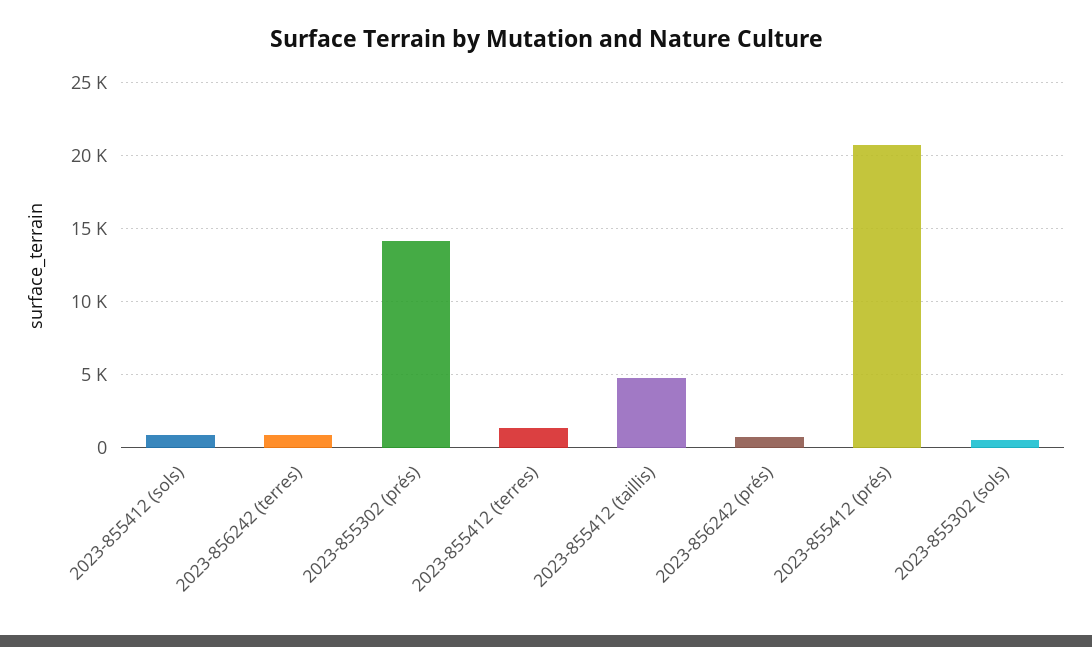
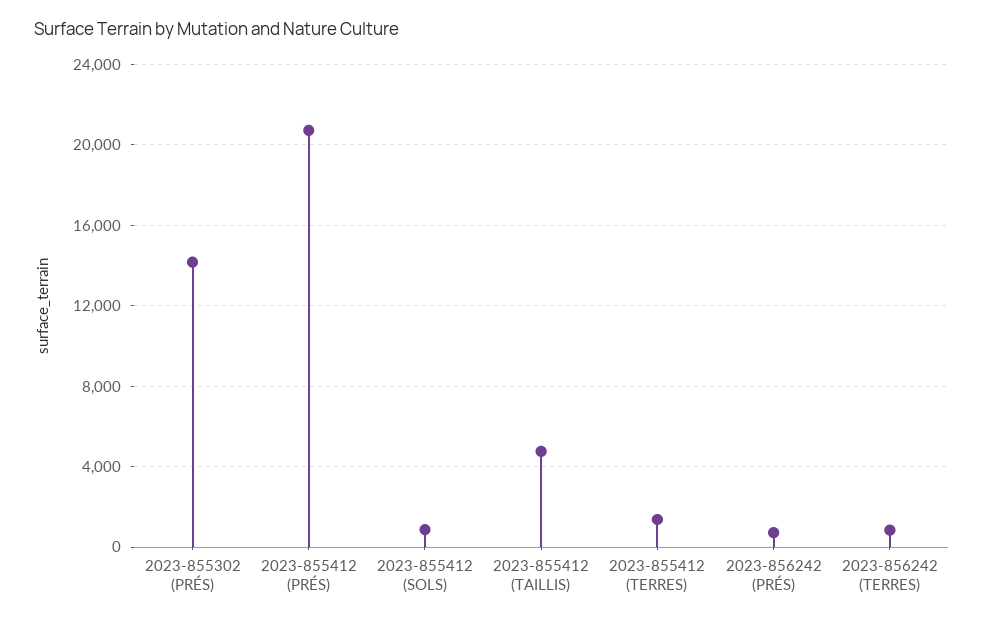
  {
    "2023-855412 (sols)": 1000,
    "2023-856242 (terres)": 1000,
    "2023-855302 (prés)": 14000,
    "2023-855412 (terres)": 1500,
    "2023-855412 (taillis)": 5000,
    "2023-856242 (prés)": 500,
-   "2023-855412 (prés)": 20500,
+   "2023-855412 (prés)": 20500
-   "2023-855302 (sols)": 500
  }

